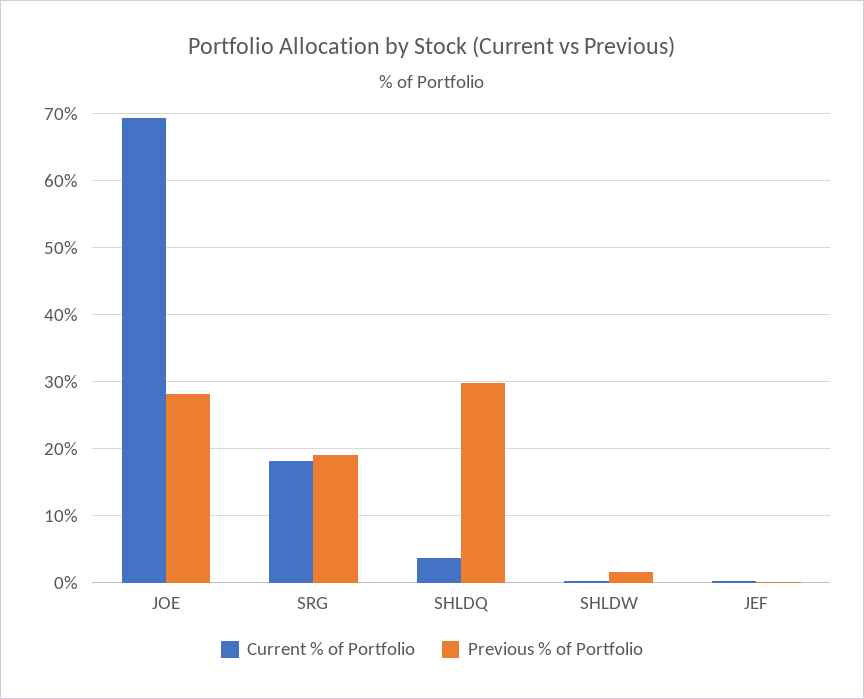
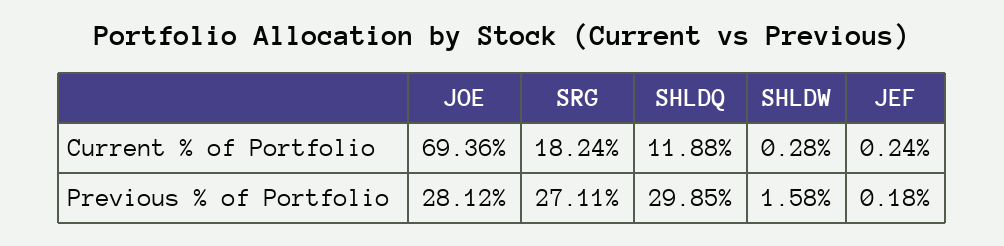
  {
    "Current % of Portfolio": {
      "JOE": 69.36,
      "SRG": 18.24,
-     "SHLDQ": 4,
+     "SHLDQ": 11.88,
      "SHLDW": 0.28,
      "JEF": 0.24
    },
    "Previous % of Portfolio": {
      "JOE": 28.12,
-     "SRG": 19,
+     "SRG": 27.11,
      "SHLDQ": 29.85,
      "SHLDW": 1.58,
      "JEF": 0.18
    }
  }

